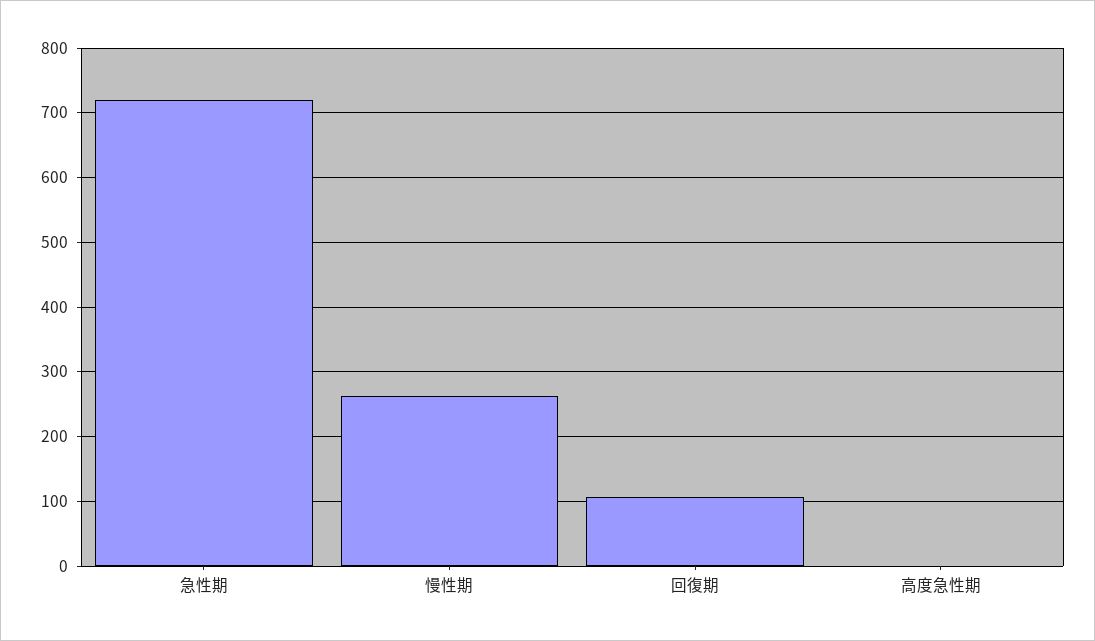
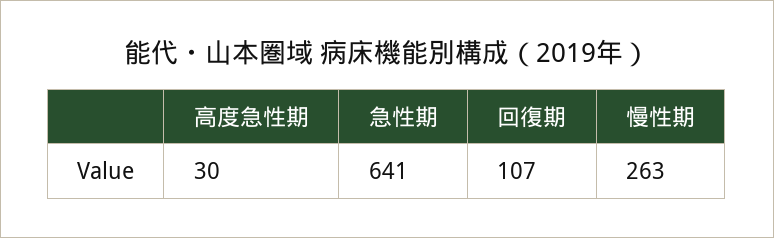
  {
-   "急性期": 720,
+   "急性期": 641,
    "慢性期": 263,
    "回復期": 107,
-   "高度急性期": 0
+   "高度急性期": 30
  }

